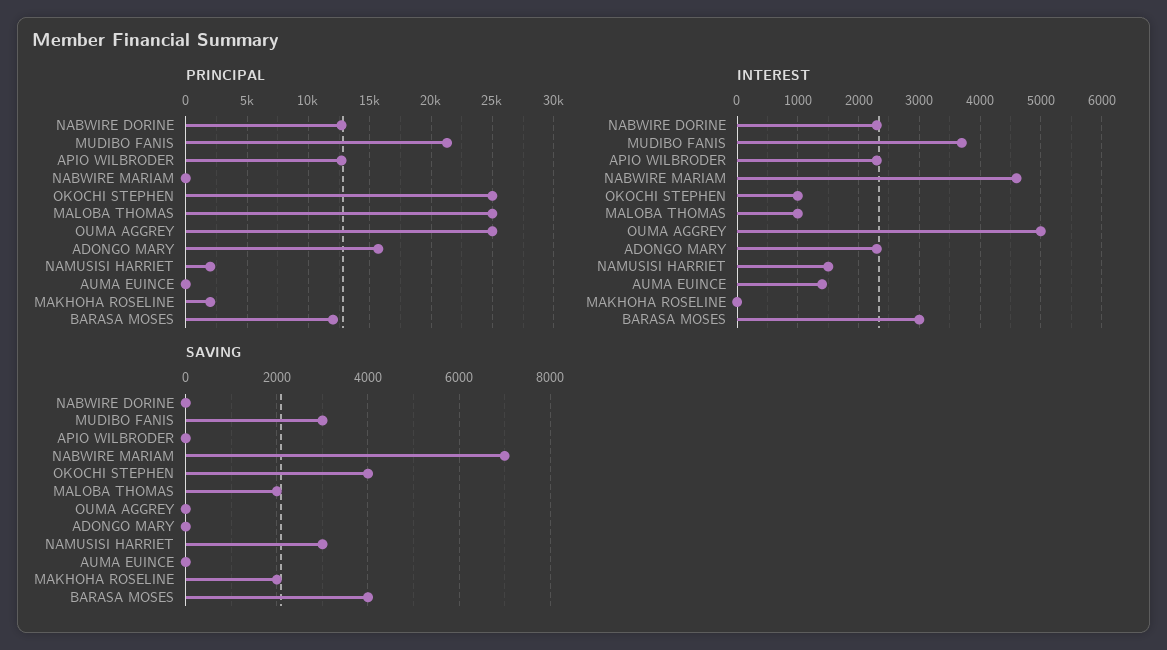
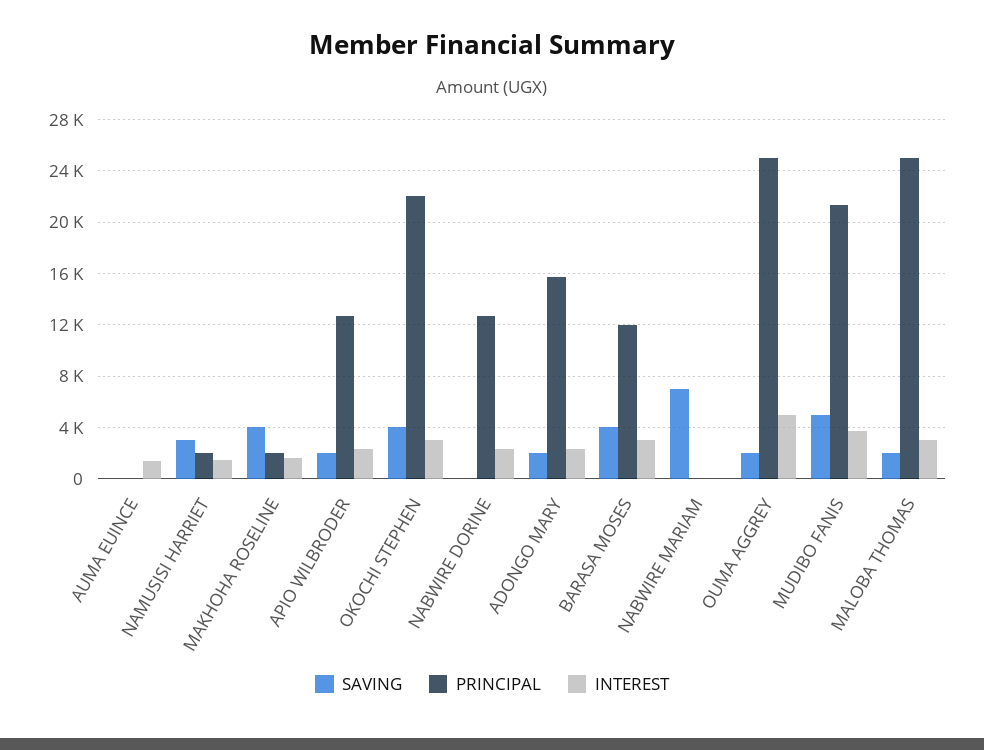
  {
    "PRINCIPAL": {
      "NABWIRE DORINE": 12500,
      "MUDIBO FANIS": 21500,
      "APIO WILBRODER": 12500,
      "NABWIRE MARIAM": 0,
-     "OKOCHI STEPHEN": 25000,
+     "OKOCHI STEPHEN": 22000,
      "MALOBA THOMAS": 25000,
      "OUMA AGGREY": 25000,
      "ADONGO MARY": 15500,
      "NAMUSISI HARRIET": 2000,
      "AUMA EUINCE": 0,
      "MAKHOHA ROSELINE": 2000,
      "BARASA MOSES": 12000
    },
    "INTEREST": {
      "NABWIRE DORINE": 2300,
      "MUDIBO FANIS": 3700,
      "APIO WILBRODER": 2300,
-     "NABWIRE MARIAM": 4600,
+     "NABWIRE MARIAM": 0,
-     "OKOCHI STEPHEN": 1000,
+     "OKOCHI STEPHEN": 3000,
-     "MALOBA THOMAS": 1000,
+     "MALOBA THOMAS": 3000,
      "OUMA AGGREY": 5000,
      "ADONGO MARY": 2300,
      "NAMUSISI HARRIET": 1500,
      "AUMA EUINCE": 1400,
-     "MAKHOHA ROSELINE": 0,
+     "MAKHOHA ROSELINE": 1500,
      "BARASA MOSES": 3000
    },
    "SAVING": {
      "NABWIRE DORINE": 0,
-     "MUDIBO FANIS": 3000,
+     "MUDIBO FANIS": 5000,
-     "APIO WILBRODER": 0,
+     "APIO WILBRODER": 2000,
      "NABWIRE MARIAM": 7000,
      "OKOCHI STEPHEN": 4000,
      "MALOBA THOMAS": 2000,
-     "OUMA AGGREY": 0,
+     "OUMA AGGREY": 2000,
-     "ADONGO MARY": 0,
+     "ADONGO MARY": 2000,
      "NAMUSISI HARRIET": 3000,
      "AUMA EUINCE": 0,
-     "MAKHOHA ROSELINE": 2000,
+     "MAKHOHA ROSELINE": 4000,
      "BARASA MOSES": 4000
    }
  }

